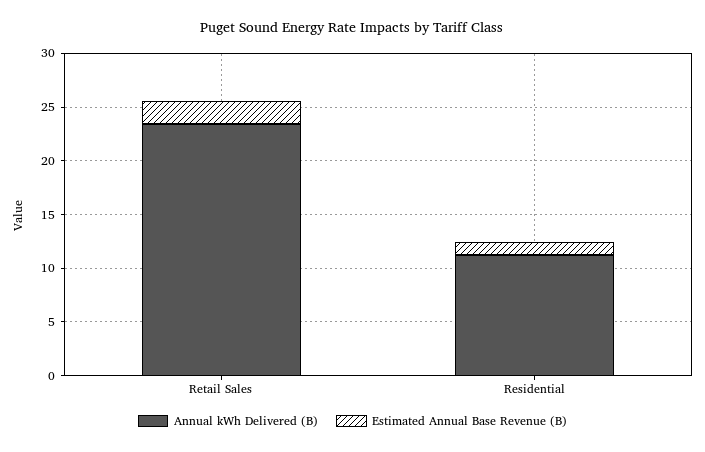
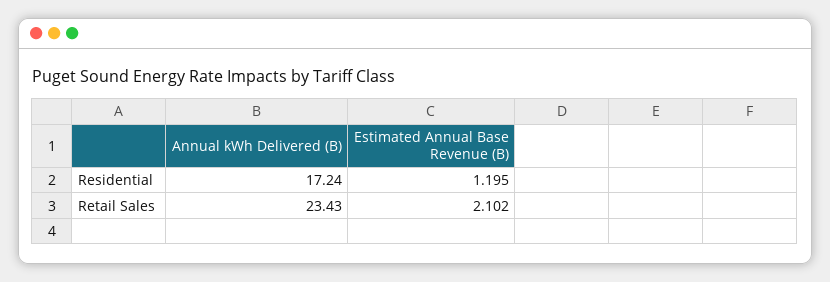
  {
    "Annual kWh Delivered (B)": {
      "Retail Sales": 23.43,
-     "Residential": 11
+     "Residential": 17.24
    },
    "Estimated Annual Base Revenue (B)": {
      "Retail Sales": 2.102,
      "Residential": 1.195
    }
  }

